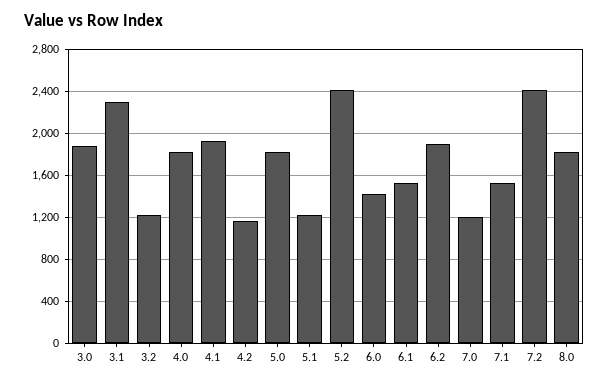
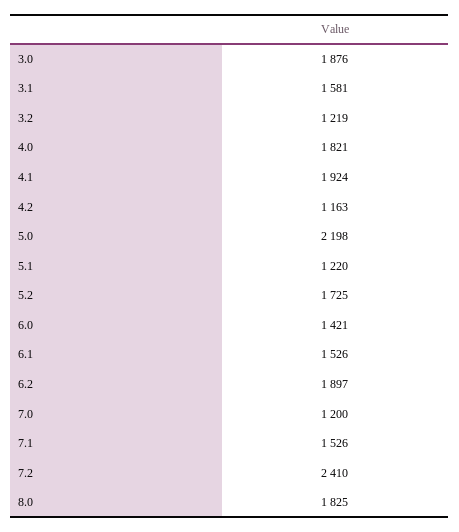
  {
    "3.0": 1876,
-   "3.1": 2300,
+   "3.1": 1581,
    "3.2": 1219,
    "4.0": 1821,
    "4.1": 1924,
    "4.2": 1163,
-   "5.0": 1800,
+   "5.0": 2198,
    "5.1": 1220,
-   "5.2": 2400,
+   "5.2": 1725,
    "6.0": 1421,
    "6.1": 1526,
    "6.2": 1897,
    "7.0": 1200,
    "7.1": 1526,
    "7.2": 2410,
    "8.0": 1825
  }

